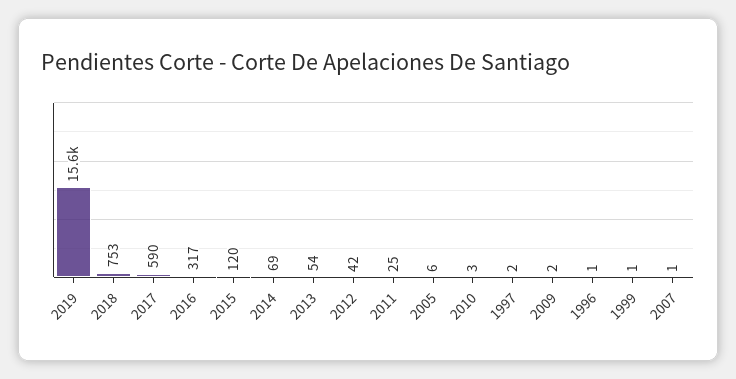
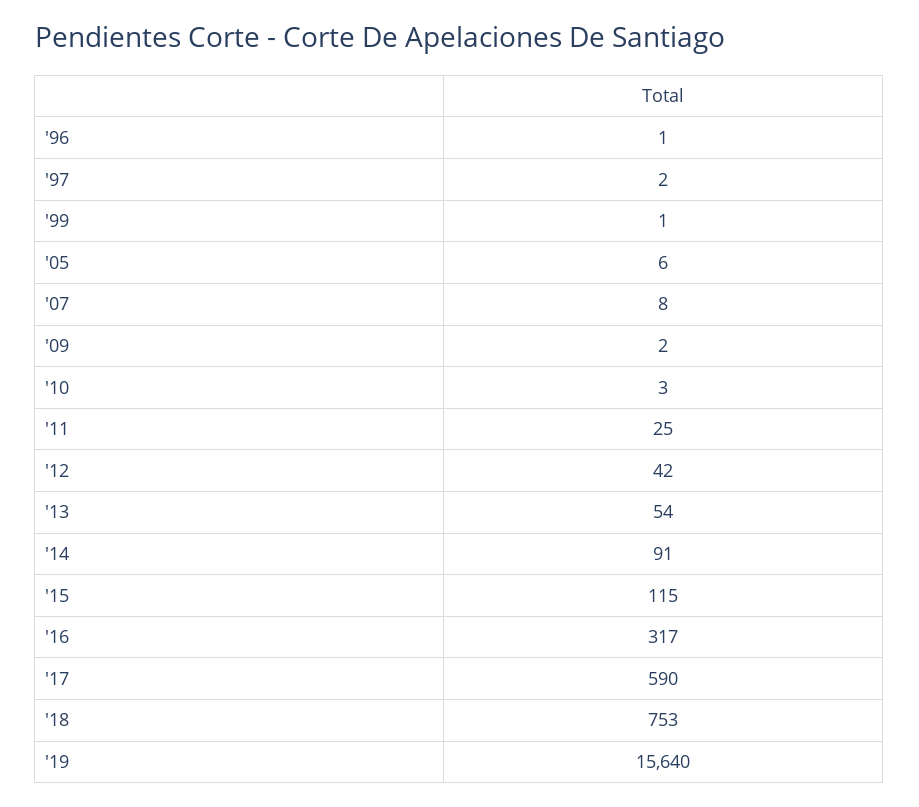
  {
    "2019": 15640,
    "2018": 753,
    "2017": 590,
    "2016": 317,
-   "2015": 120,
+   "2015": 115,
-   "2014": 69,
+   "2014": 91,
    "2013": 54,
    "2012": 42,
    "2011": 25,
    "2005": 6,
    "2010": 3,
    "1997": 2,
    "2009": 2,
    "1996": 1,
    "1999": 1,
-   "2007": 1
+   "2007": 8
  }

